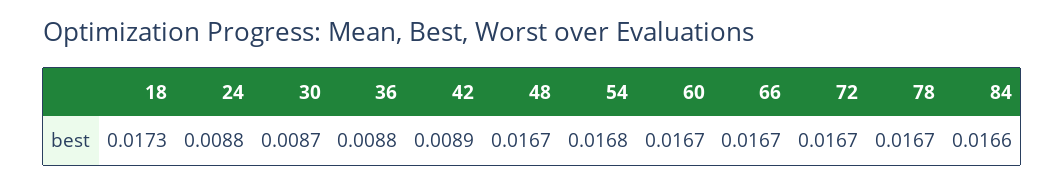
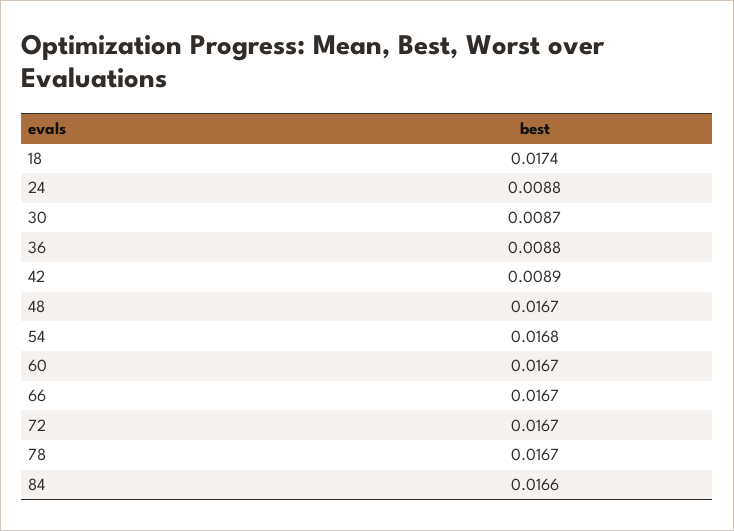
  {
-   "18": 0.0173,
+   "18": 0.0174,
    "24": 0.0088,
    "30": 0.0087,
    "36": 0.0088,
    "42": 0.0089,
    "48": 0.0167,
    "54": 0.0168,
    "60": 0.0167,
    "66": 0.0167,
    "72": 0.0167,
    "78": 0.0167,
    "84": 0.0166
  }

